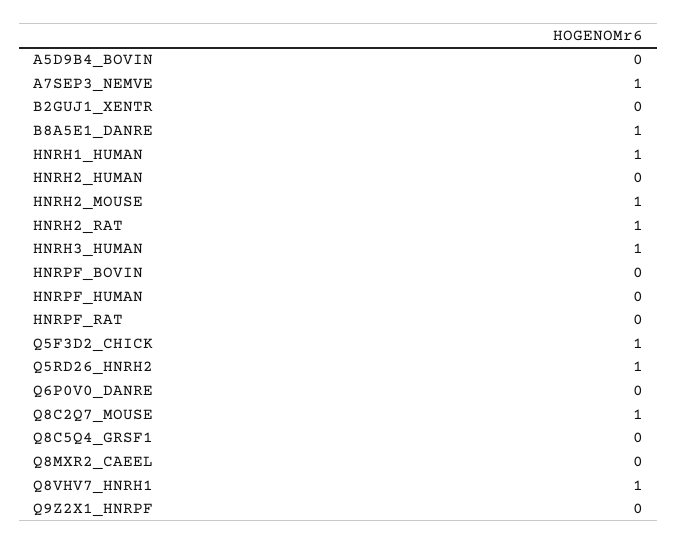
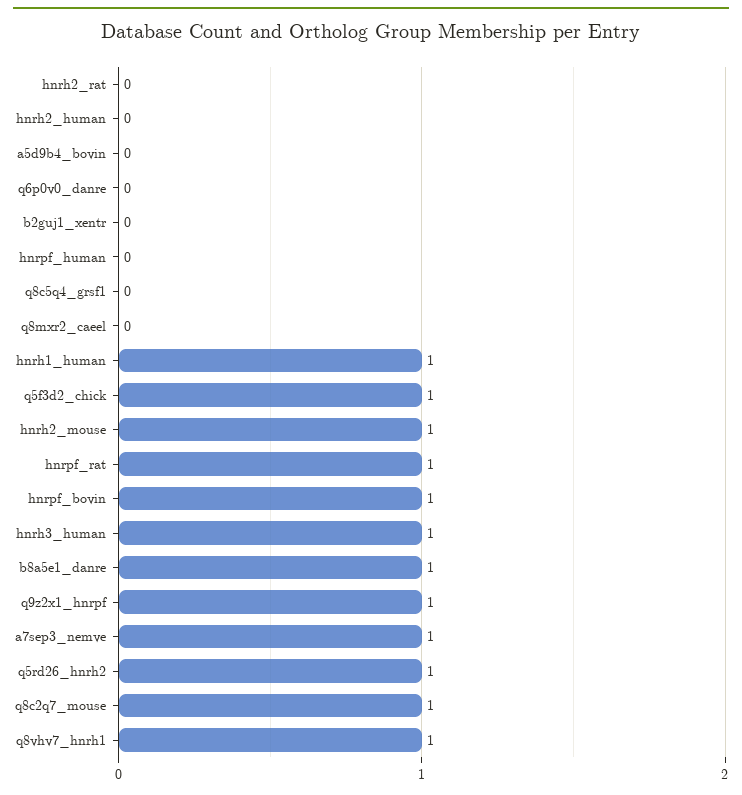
  {
    "A5D9B4_BOVIN": 0,
    "A7SEP3_NEMVE": 1,
    "B2GUJ1_XENTR": 0,
    "B8A5E1_DANRE": 1,
    "HNRH1_HUMAN": 1,
    "HNRH2_HUMAN": 0,
    "HNRH2_MOUSE": 1,
-   "HNRH2_RAT": 1,
+   "HNRH2_RAT": 0,
    "HNRH3_HUMAN": 1,
-   "HNRPF_BOVIN": 0,
+   "HNRPF_BOVIN": 1,
    "HNRPF_HUMAN": 0,
-   "HNRPF_RAT": 0,
+   "HNRPF_RAT": 1,
    "Q5F3D2_CHICK": 1,
    "Q5RD26_HNRH2": 1,
    "Q6P0V0_DANRE": 0,
    "Q8C2Q7_MOUSE": 1,
    "Q8C5Q4_GRSF1": 0,
    "Q8MXR2_CAEEL": 0,
    "Q8VHV7_HNRH1": 1,
-   "Q9Z2X1_HNRPF": 0
+   "Q9Z2X1_HNRPF": 1
  }

